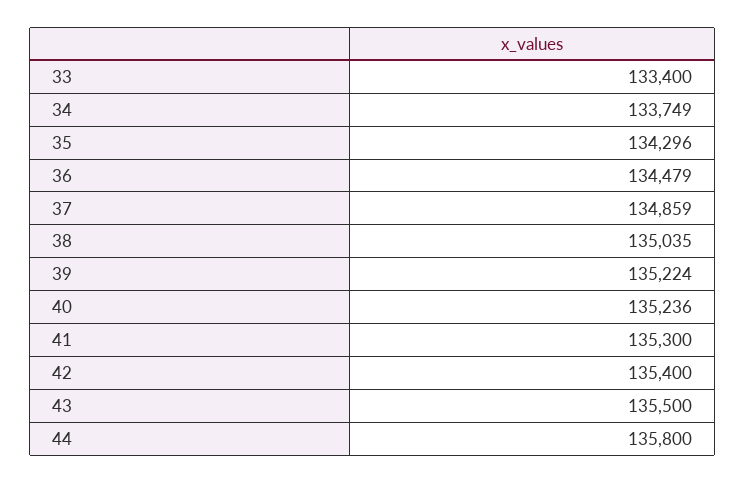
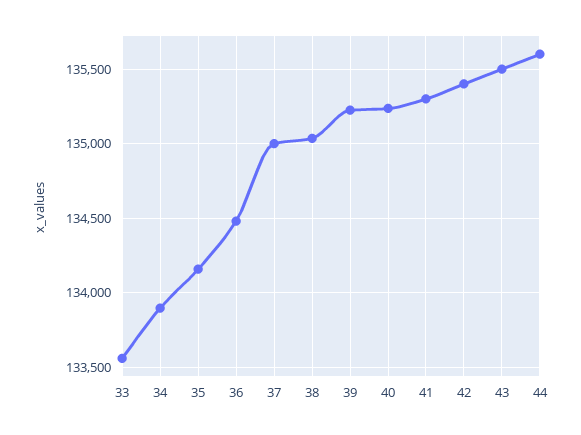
  {
-   "33": 133400,
+   "33": 133550,
-   "34": 133749,
+   "34": 133900,
-   "35": 134296,
+   "35": 134150,
    "36": 134479,
-   "37": 134859,
+   "37": 135000,
    "38": 135035,
    "39": 135224,
    "40": 135236,
    "41": 135300,
    "42": 135400,
    "43": 135500,
-   "44": 135800
+   "44": 135600
  }

